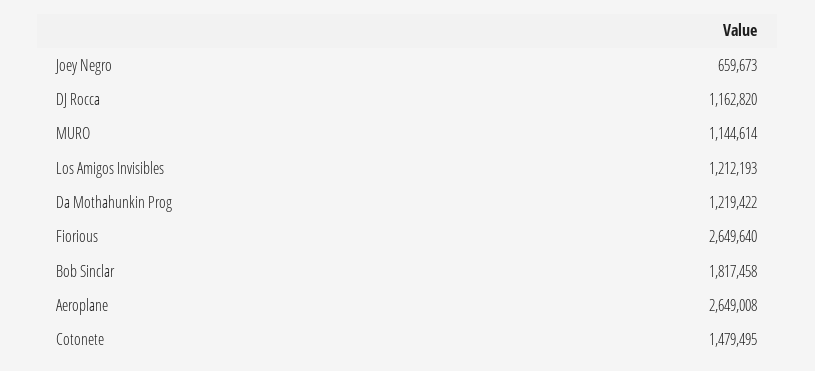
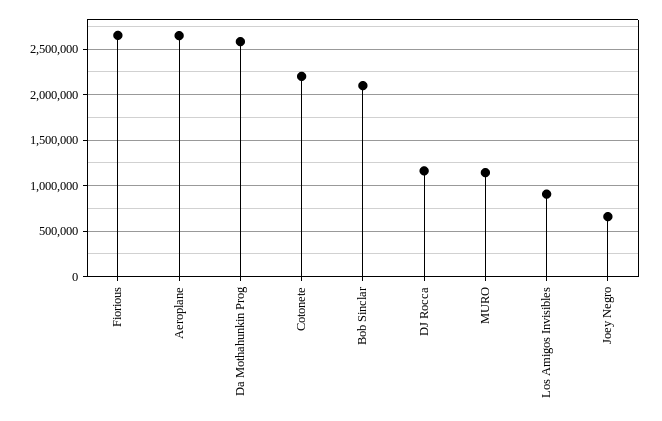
  {
    "Joey Negro": 659673,
    "DJ Rocca": 1162820,
    "MURO": 1144614,
-   "Los Amigos Invisibles": 1212193,
+   "Los Amigos Invisibles": 900000,
-   "Da Mothahunkin Prog": 1219422,
+   "Da Mothahunkin Prog": 2600000,
    "Fiorious": 2649640,
-   "Bob Sinclar": 1817458,
+   "Bob Sinclar": 2100000,
    "Aeroplane": 2649008,
-   "Cotonete": 1479495
+   "Cotonete": 2200000
  }

